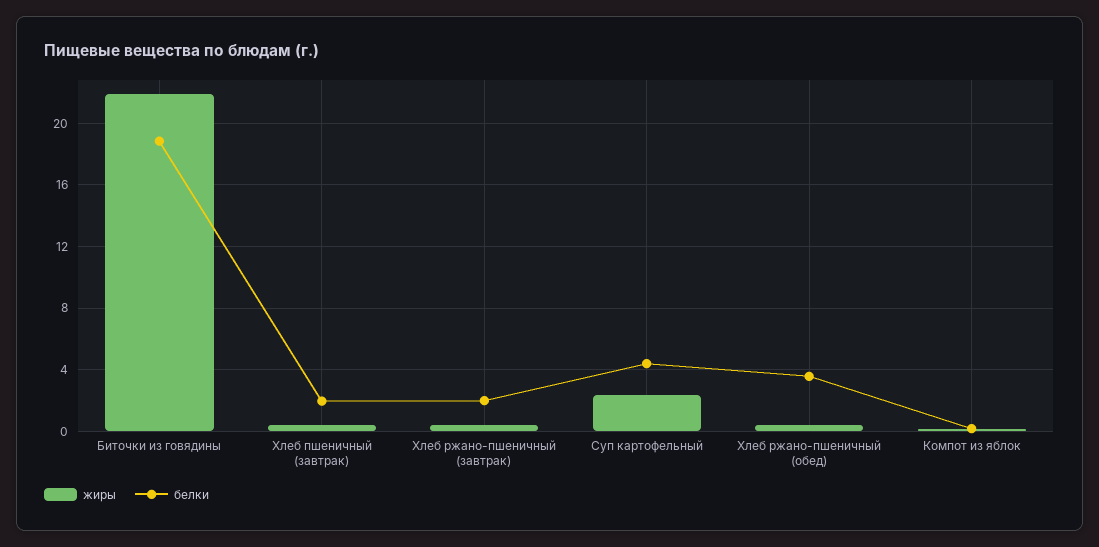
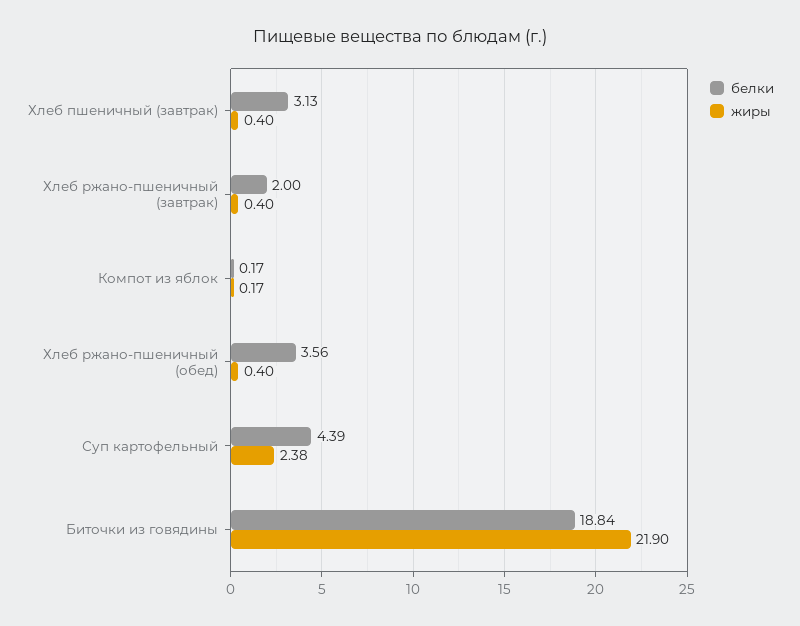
  {
    "жиры": {
      "Биточки из говядины": 21.9,
      "Хлеб пшеничный (завтрак)": 0.4,
      "Хлеб ржано-пшеничный (завтрак)": 0.4,
      "Суп картофельный": 2.38,
      "Хлеб ржано-пшеничный (обед)": 0.4,
      "Компот из яблок": 0.17
    },
    "белки": {
      "Биточки из говядины": 18.84,
-     "Хлеб пшеничный (завтрак)": 2,
+     "Хлеб пшеничный (завтрак)": 3.13,
      "Хлеб ржано-пшеничный (завтрак)": 2,
      "Суп картофельный": 4.39,
      "Хлеб ржано-пшеничный (обед)": 3.56,
      "Компот из яблок": 0.17
    }
  }

